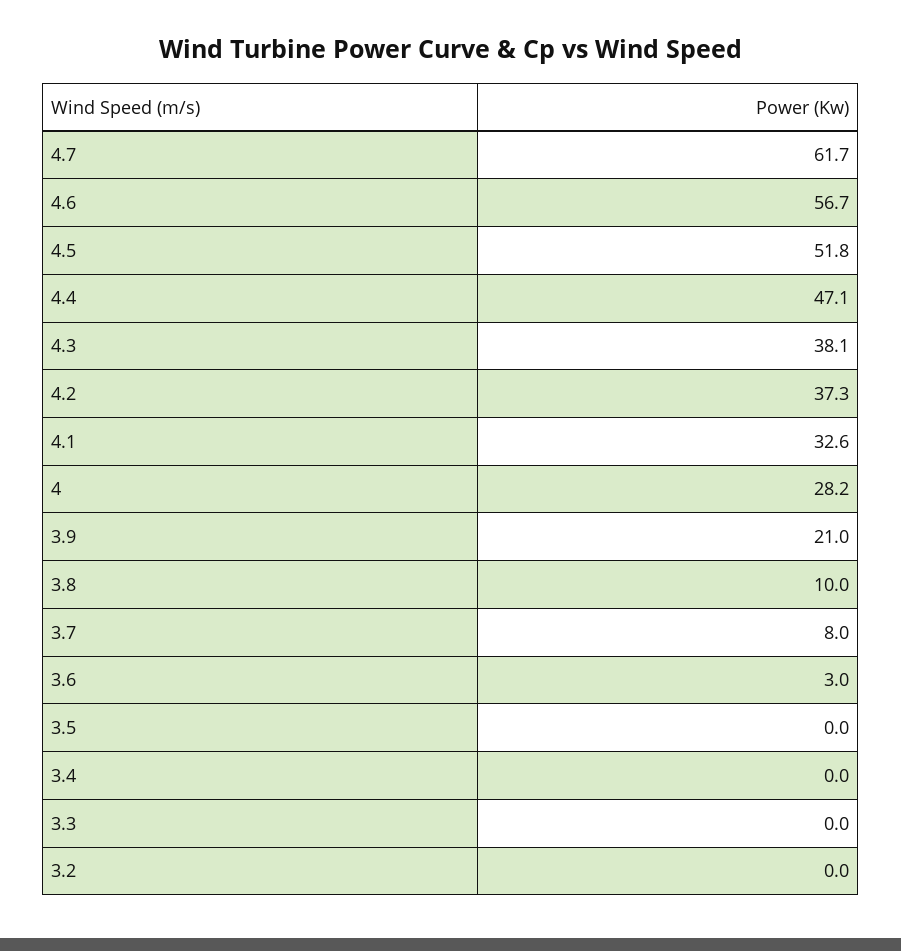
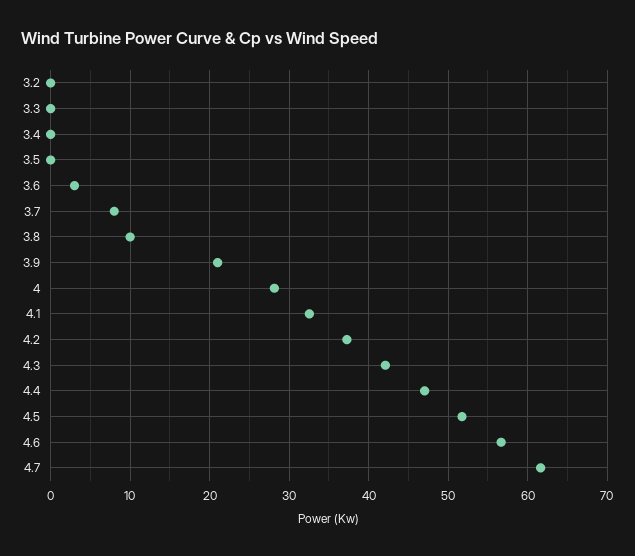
  {
    "4.7": 61.7,
    "4.6": 56.7,
    "4.5": 51.8,
    "4.4": 47.1,
-   "4.3": 38.1,
+   "4.3": 42,
    "4.2": 37.3,
    "4.1": 32.6,
    "4": 28.2,
    "3.9": 21,
    "3.8": 10,
    "3.7": 8,
    "3.6": 3,
    "3.5": 0,
    "3.4": 0,
    "3.3": 0,
    "3.2": 0
  }

